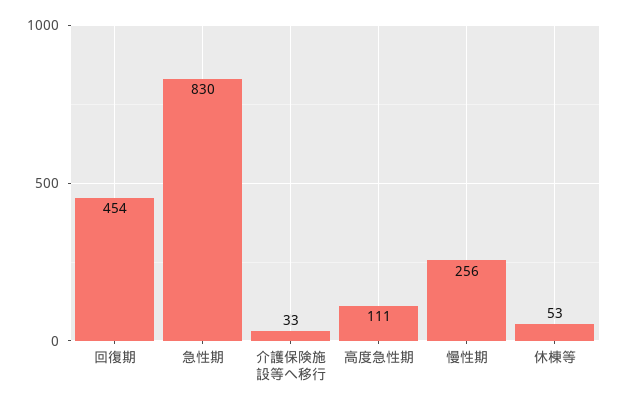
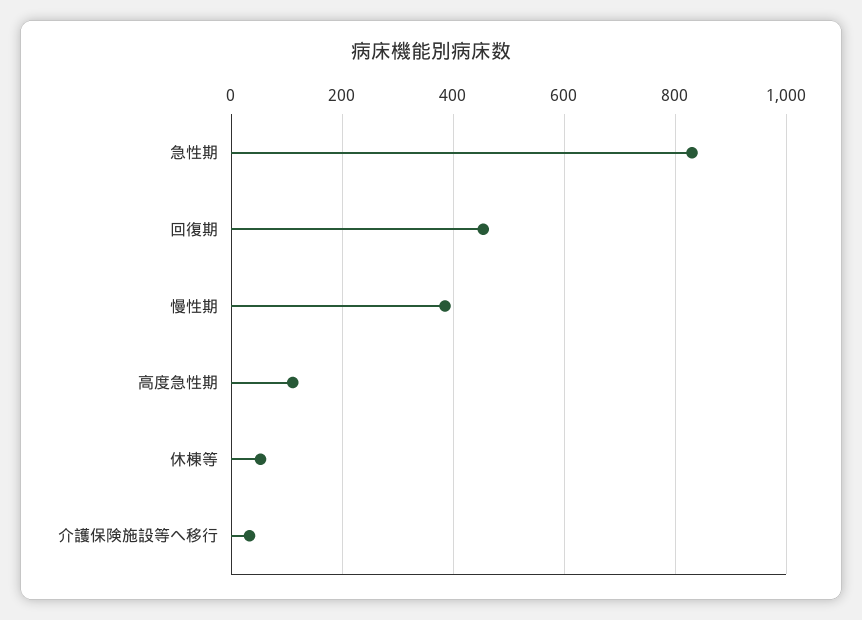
  {
    "回復期": 454,
    "急性期": 830,
    "介護保険施設等へ移行": 33,
    "高度急性期": 111,
-   "慢性期": 256,
+   "慢性期": 380,
    "休棟等": 53
  }

